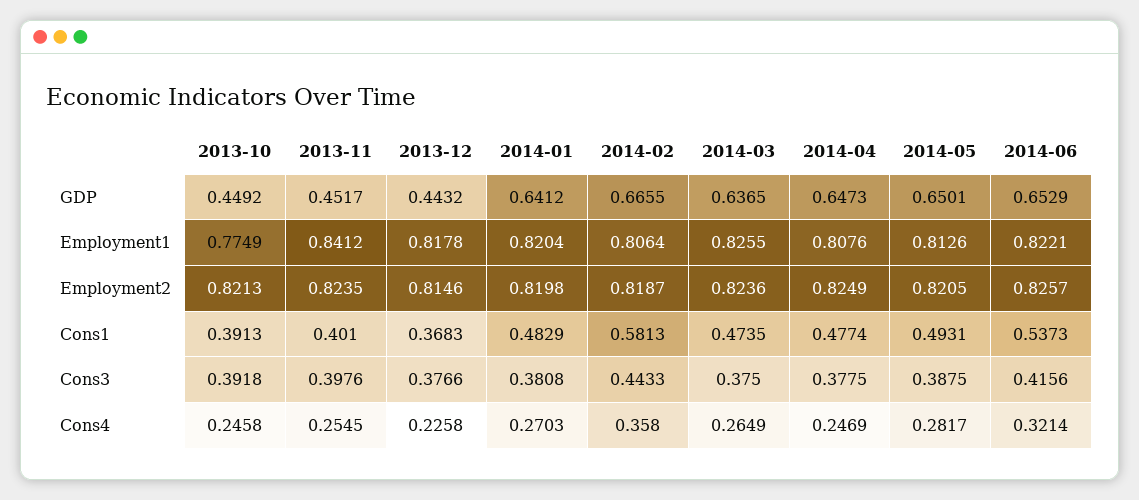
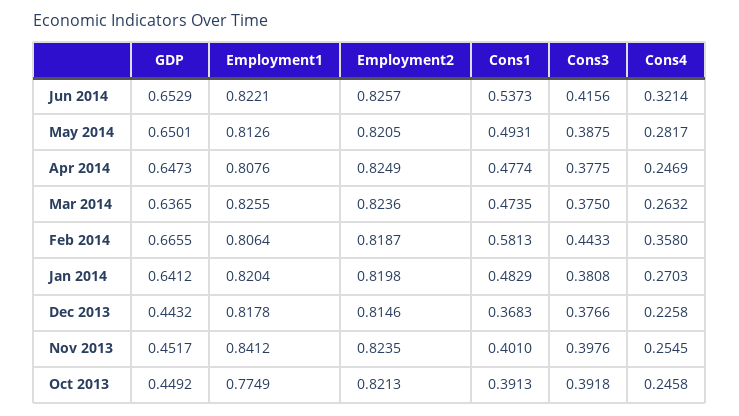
  {
    "2013-10": {
      "GDP": 0.4492,
      "Employment1": 0.7749,
      "Employment2": 0.8213,
      "Cons1": 0.3913,
      "Cons3": 0.3918,
      "Cons4": 0.2458
    },
    "2013-11": {
      "GDP": 0.4517,
      "Employment1": 0.8412,
      "Employment2": 0.8235,
      "Cons1": 0.401,
      "Cons3": 0.3976,
      "Cons4": 0.2545
    },
    "2013-12": {
      "GDP": 0.4432,
      "Employment1": 0.8178,
      "Employment2": 0.8146,
      "Cons1": 0.3683,
      "Cons3": 0.3766,
      "Cons4": 0.2258
    },
    "2014-01": {
      "GDP": 0.6412,
      "Employment1": 0.8204,
      "Employment2": 0.8198,
      "Cons1": 0.4829,
      "Cons3": 0.3808,
      "Cons4": 0.2703
    },
    "2014-02": {
      "GDP": 0.6655,
      "Employment1": 0.8064,
      "Employment2": 0.8187,
      "Cons1": 0.5813,
      "Cons3": 0.4433,
      "Cons4": 0.358
    },
    "2014-03": {
      "GDP": 0.6365,
      "Employment1": 0.8255,
      "Employment2": 0.8236,
      "Cons1": 0.4735,
      "Cons3": 0.375,
-     "Cons4": 0.2649
+     "Cons4": 0.2632
    },
    "2014-04": {
      "GDP": 0.6473,
      "Employment1": 0.8076,
      "Employment2": 0.8249,
      "Cons1": 0.4774,
      "Cons3": 0.3775,
      "Cons4": 0.2469
    },
    "2014-05": {
      "GDP": 0.6501,
      "Employment1": 0.8126,
      "Employment2": 0.8205,
      "Cons1": 0.4931,
      "Cons3": 0.3875,
      "Cons4": 0.2817
    },
    "2014-06": {
      "GDP": 0.6529,
      "Employment1": 0.8221,
      "Employment2": 0.8257,
      "Cons1": 0.5373,
      "Cons3": 0.4156,
      "Cons4": 0.3214
    }
  }

